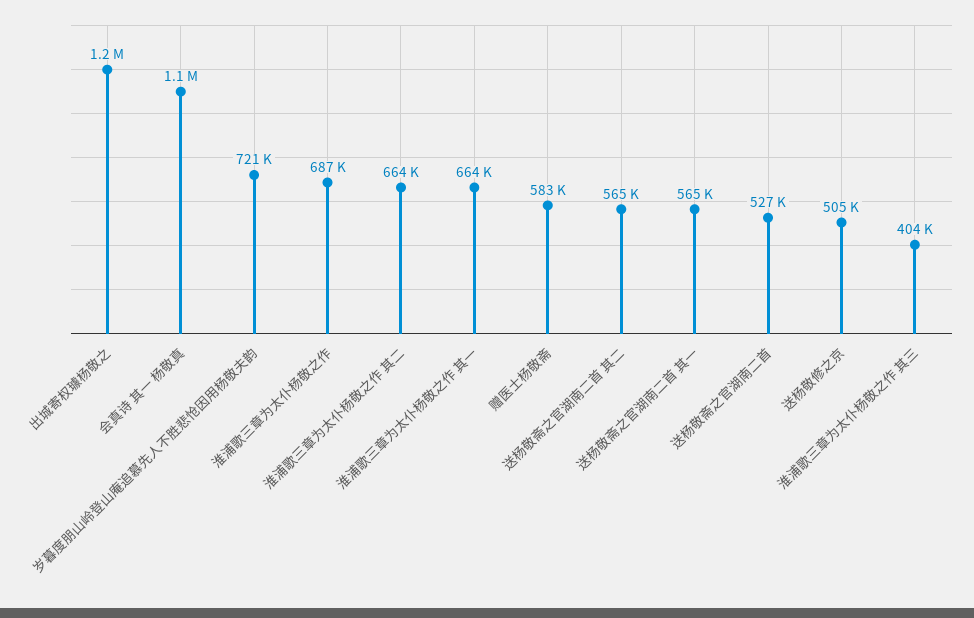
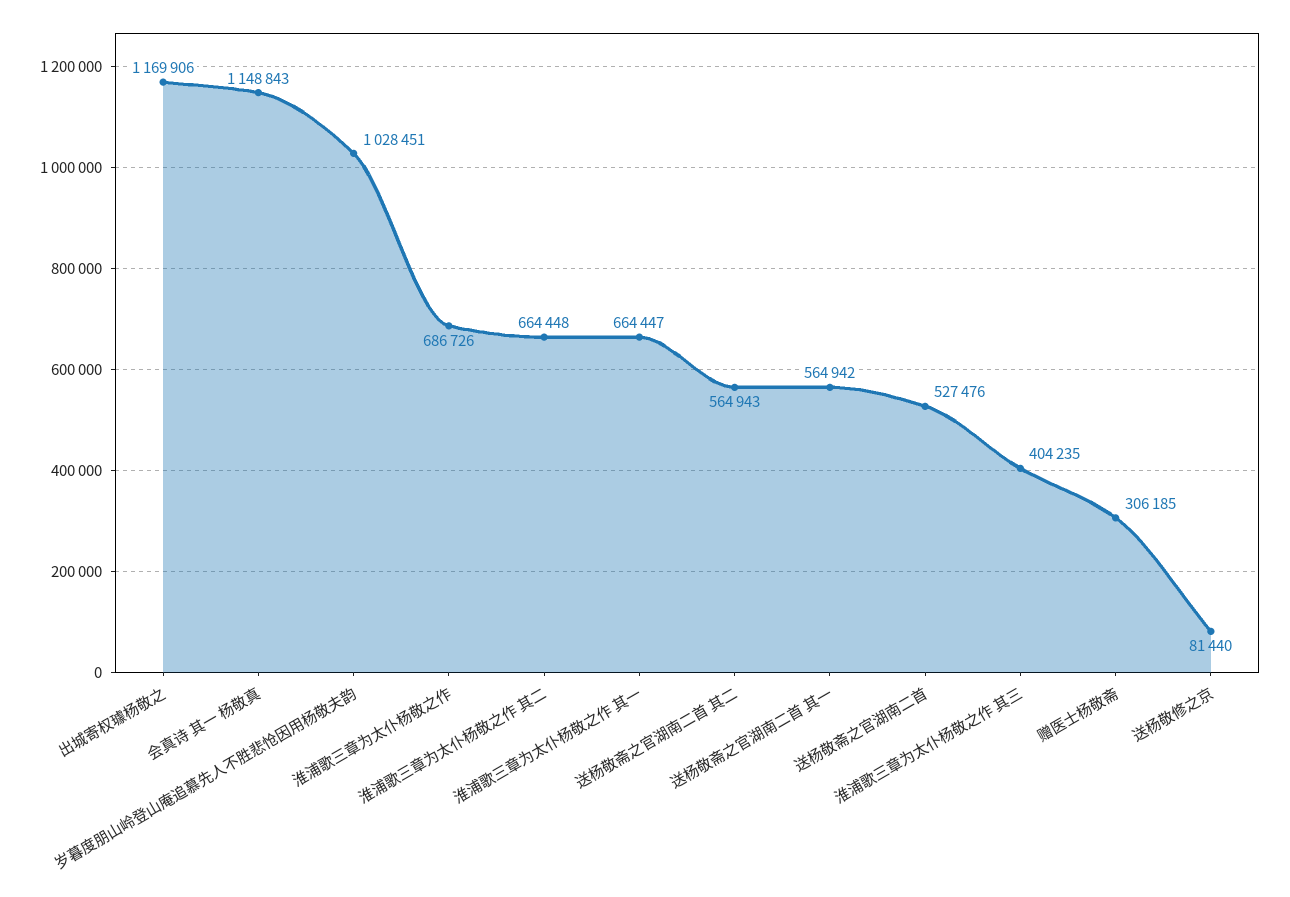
  {
    "出城寄权璩杨敬之": 1169906,
    "会真诗 其一 杨敬真": 1148843,
-   "岁暮度朋山岭登山庵追慕先人不胜悲怆因用杨敬夫韵": 721000,
+   "岁暮度朋山岭登山庵追慕先人不胜悲怆因用杨敬夫韵": 1028451,
    "淮浦歌三章为太仆杨敬之作": 686726,
    "淮浦歌三章为太仆杨敬之作 其二": 664448,
    "淮浦歌三章为太仆杨敬之作 其一": 664447,
-   "赠医士杨敬斋": 583000,
+   "赠医士杨敬斋": 306185,
    "送杨敬斋之官湖南二首 其二": 564943,
    "送杨敬斋之官湖南二首 其一": 564942,
    "送杨敬斋之官湖南二首": 527476,
-   "送杨敬修之京": 505000,
+   "送杨敬修之京": 81440,
    "淮浦歌三章为太仆杨敬之作 其三": 404235
  }

